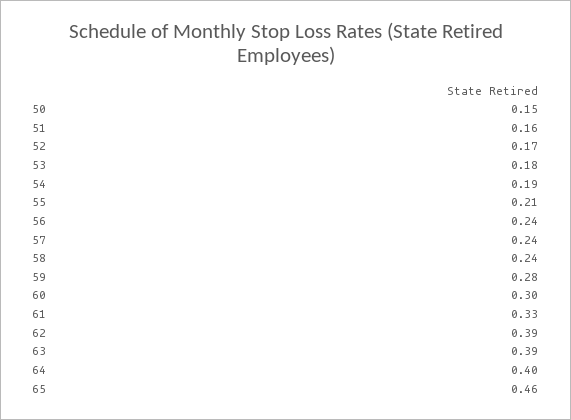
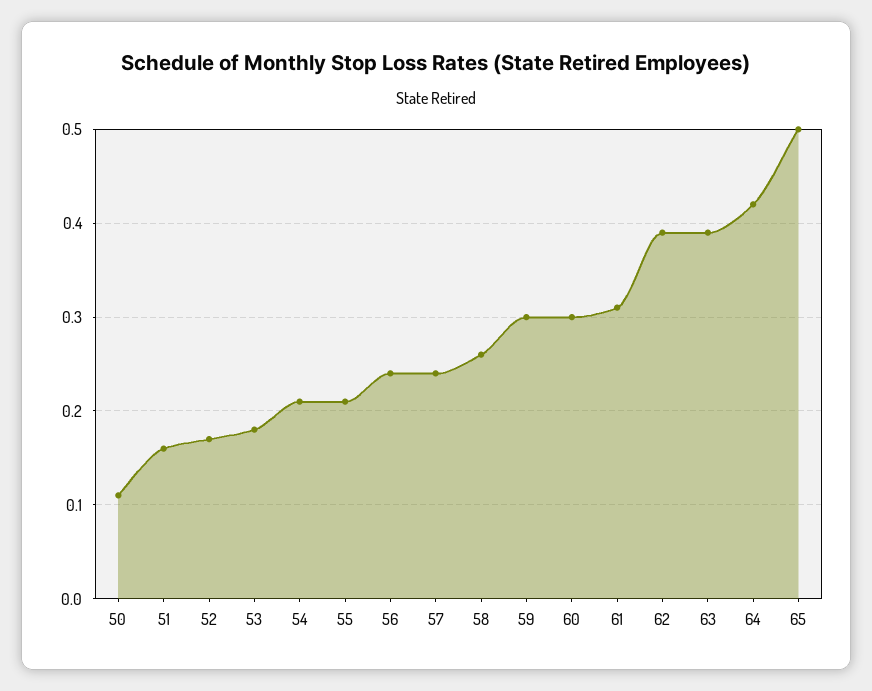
  {
-   "50": 0.15,
+   "50": 0.11,
    "51": 0.16,
    "52": 0.17,
    "53": 0.18,
-   "54": 0.19,
+   "54": 0.21,
    "55": 0.21,
    "56": 0.24,
    "57": 0.24,
-   "58": 0.24,
+   "58": 0.26,
-   "59": 0.28,
+   "59": 0.3,
    "60": 0.3,
-   "61": 0.33,
+   "61": 0.31,
    "62": 0.39,
    "63": 0.39,
-   "64": 0.4,
+   "64": 0.42,
-   "65": 0.46
+   "65": 0.5
  }

